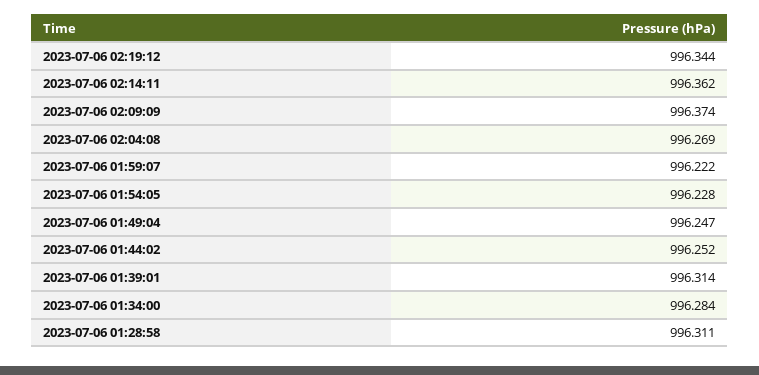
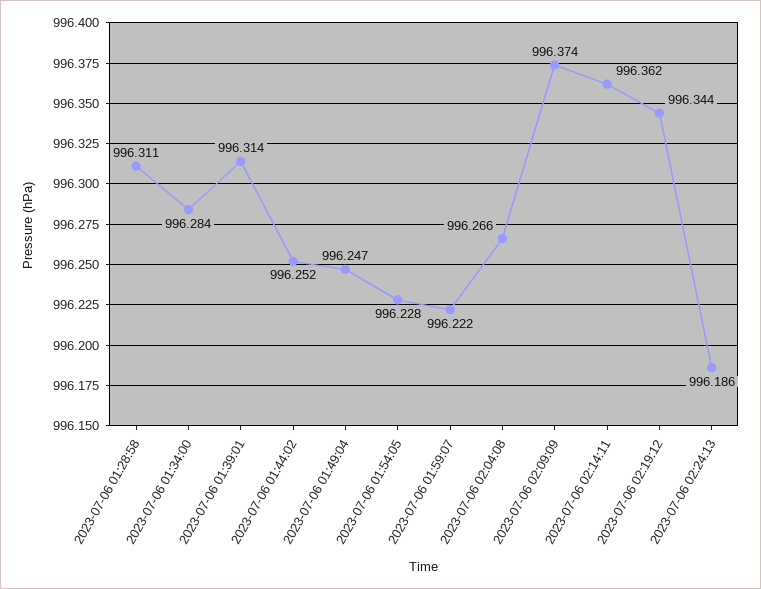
  {
    "2023-07-06 02:19:12": 996.344,
    "2023-07-06 02:14:11": 996.362,
    "2023-07-06 02:09:09": 996.374,
-   "2023-07-06 02:04:08": 996.269,
+   "2023-07-06 02:04:08": 996.266,
    "2023-07-06 01:59:07": 996.222,
    "2023-07-06 01:54:05": 996.228,
    "2023-07-06 01:49:04": 996.247,
    "2023-07-06 01:44:02": 996.252,
    "2023-07-06 01:39:01": 996.314,
    "2023-07-06 01:34:00": 996.284,
-   "2023-07-06 01:28:58": 996.311
+   "2023-07-06 01:28:58": 996.311,
+   "2023-07-06 02:24:13": 996.186
  }

